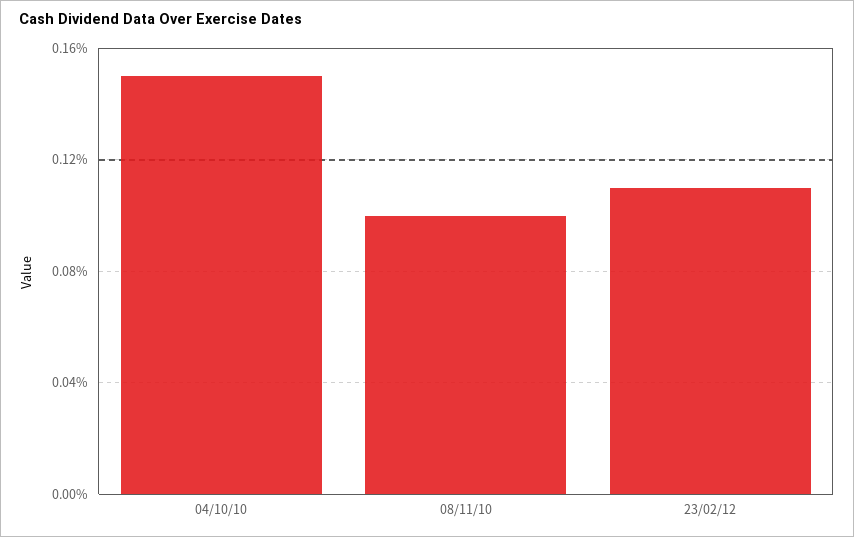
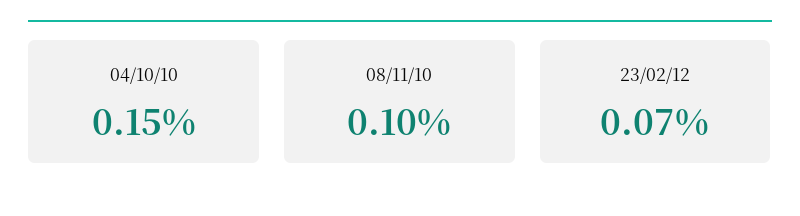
  {
    "04/10/10": 0.15,
    "08/11/10": 0.1,
-   "23/02/12": 0.11
+   "23/02/12": 0.07
  }

